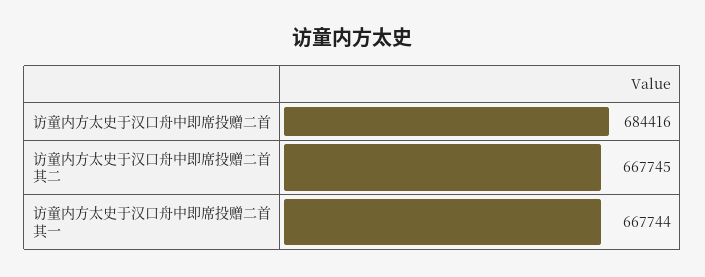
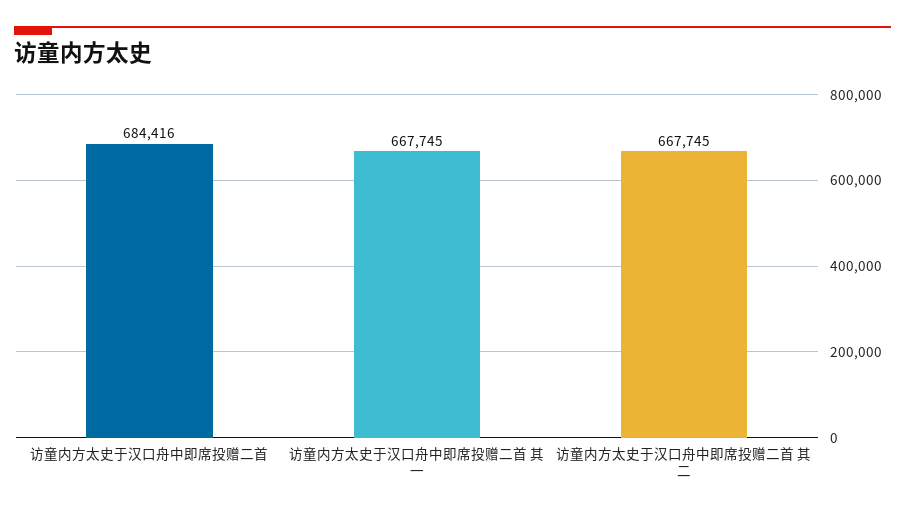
  {
    "访童内方太史于汉口舟中即席投赠二首": 684416,
    "访童内方太史于汉口舟中即席投赠二首 其二": 667745,
-   "访童内方太史于汉口舟中即席投赠二首 其一": 667744
+   "访童内方太史于汉口舟中即席投赠二首 其一": 667745
  }

